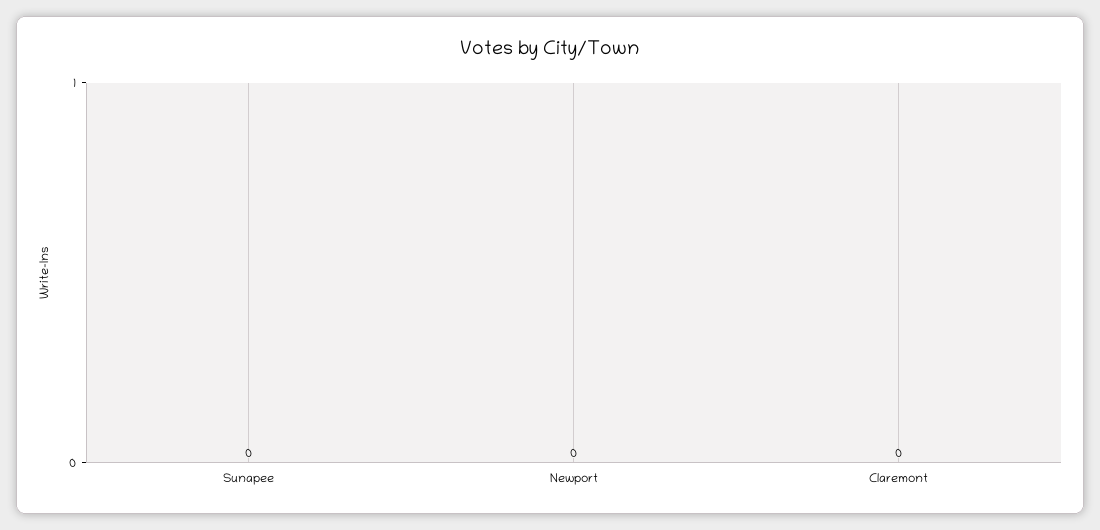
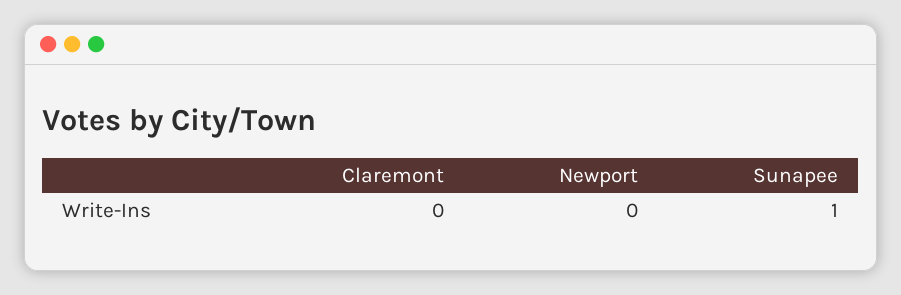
  {
-   "Sunapee": 0,
+   "Sunapee": 1,
    "Newport": 0,
    "Claremont": 0
  }

